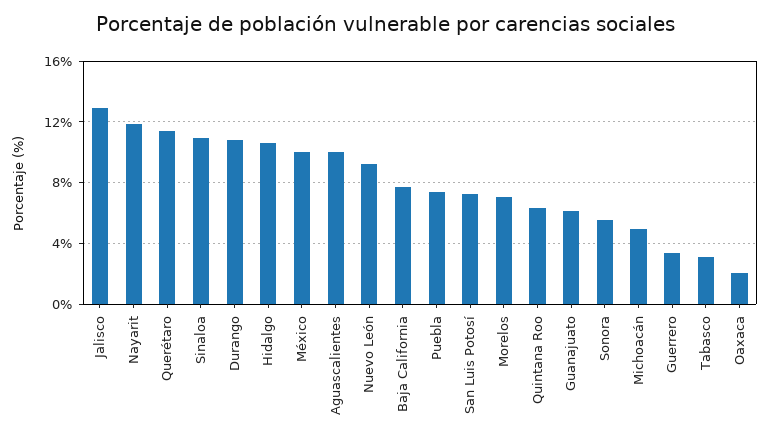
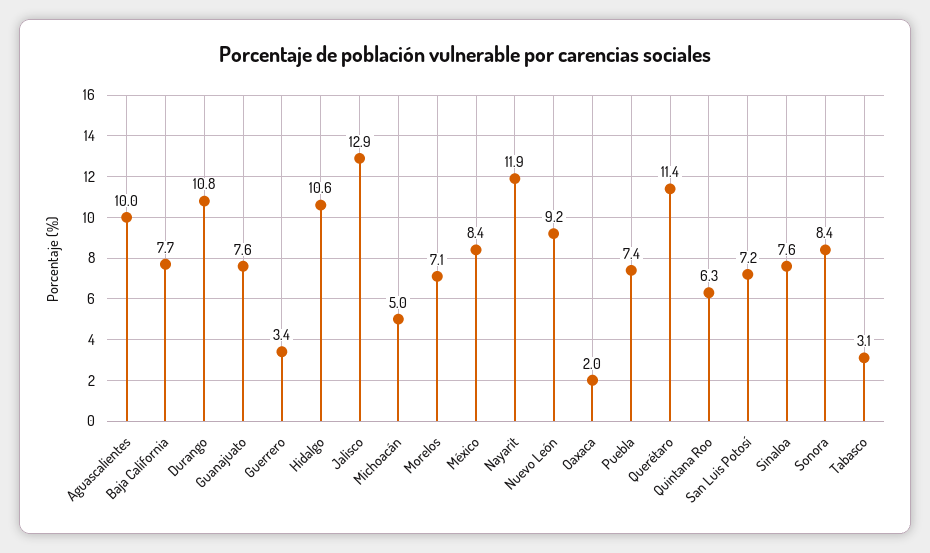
  {
    "Jalisco": 12.9,
    "Nayarit": 11.9,
    "Querétaro": 11.4,
-   "Sinaloa": 11,
+   "Sinaloa": 7.6,
    "Durango": 10.8,
    "Hidalgo": 10.6,
-   "México": 10,
+   "México": 8.4,
    "Aguascalientes": 10,
    "Nuevo León": 9.2,
    "Baja California": 7.7,
    "Puebla": 7.4,
    "San Luis Potosí": 7.2,
    "Morelos": 7.1,
    "Quintana Roo": 6.3,
-   "Guanajuato": 6,
+   "Guanajuato": 7.6,
-   "Sonora": 5.5,
+   "Sonora": 8.4,
    "Michoacán": 5,
    "Guerrero": 3.4,
    "Tabasco": 3.1,
    "Oaxaca": 2
  }

